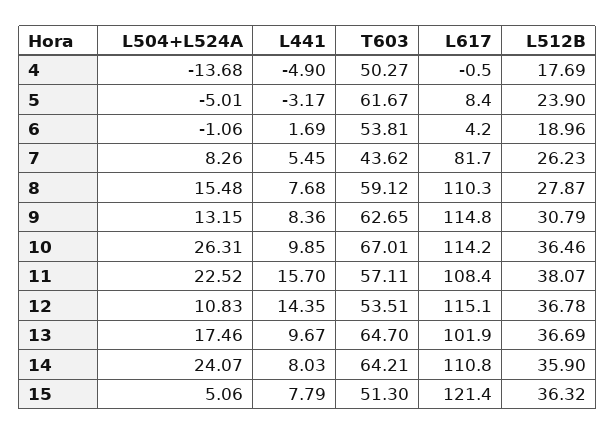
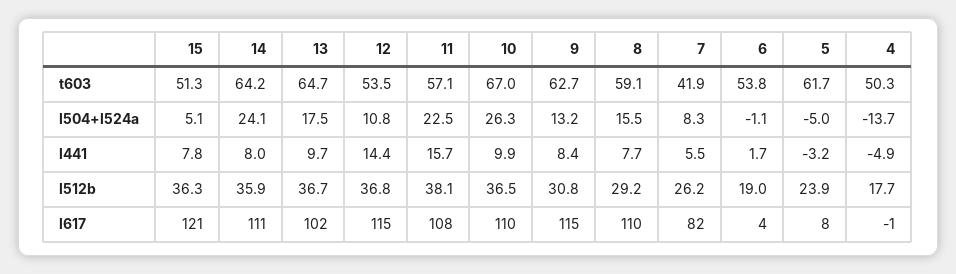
  {
    "L504+L524A": {
      "4": -13.68,
      "5": -5.01,
      "6": -1.06,
      "7": 8.26,
      "8": 15.48,
      "9": 13.15,
      "10": 26.31,
      "11": 22.52,
      "12": 10.83,
      "13": 17.46,
      "14": 24.07,
      "15": 5.06
    },
    "L441": {
      "4": -4.9,
      "5": -3.17,
      "6": 1.69,
      "7": 5.45,
      "8": 7.68,
      "9": 8.36,
      "10": 9.85,
      "11": 15.7,
      "12": 14.35,
      "13": 9.67,
      "14": 8.03,
      "15": 7.79
    },
    "T603": {
      "4": 50.27,
      "5": 61.67,
      "6": 53.81,
-     "7": 43.62,
+     "7": 41.9,
      "8": 59.12,
      "9": 62.65,
      "10": 67.01,
      "11": 57.11,
      "12": 53.51,
      "13": 64.7,
      "14": 64.21,
      "15": 51.3
    },
    "L617": {
      "4": -0.5,
      "5": 8.4,
      "6": 4.2,
      "7": 81.7,
      "8": 110.3,
      "9": 114.8,
-     "10": 114.2,
+     "10": 110,
      "11": 108.4,
      "12": 115.1,
      "13": 101.9,
      "14": 110.8,
      "15": 121.4
    },
    "L512B": {
      "4": 17.69,
      "5": 23.9,
      "6": 18.96,
      "7": 26.23,
-     "8": 27.87,
+     "8": 29.2,
      "9": 30.79,
      "10": 36.46,
      "11": 38.07,
      "12": 36.78,
      "13": 36.69,
      "14": 35.9,
      "15": 36.32
    }
  }

